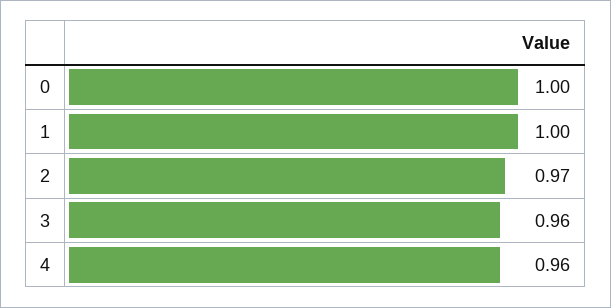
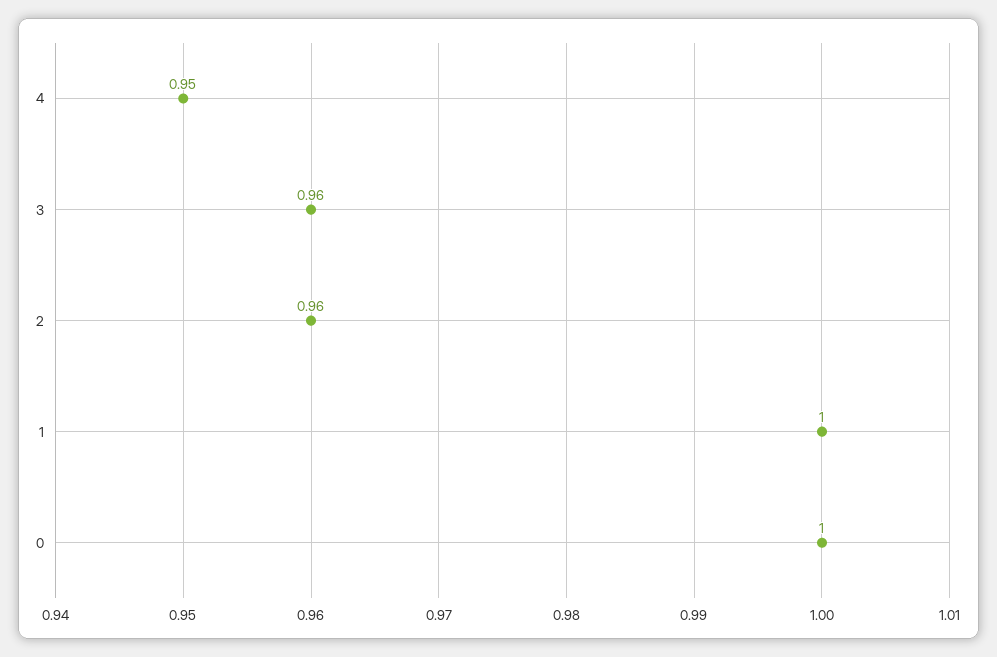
  {
    "0": 1,
    "1": 1,
-   "2": 0.97,
+   "2": 0.96,
    "3": 0.96,
-   "4": 0.96
+   "4": 0.95
  }

